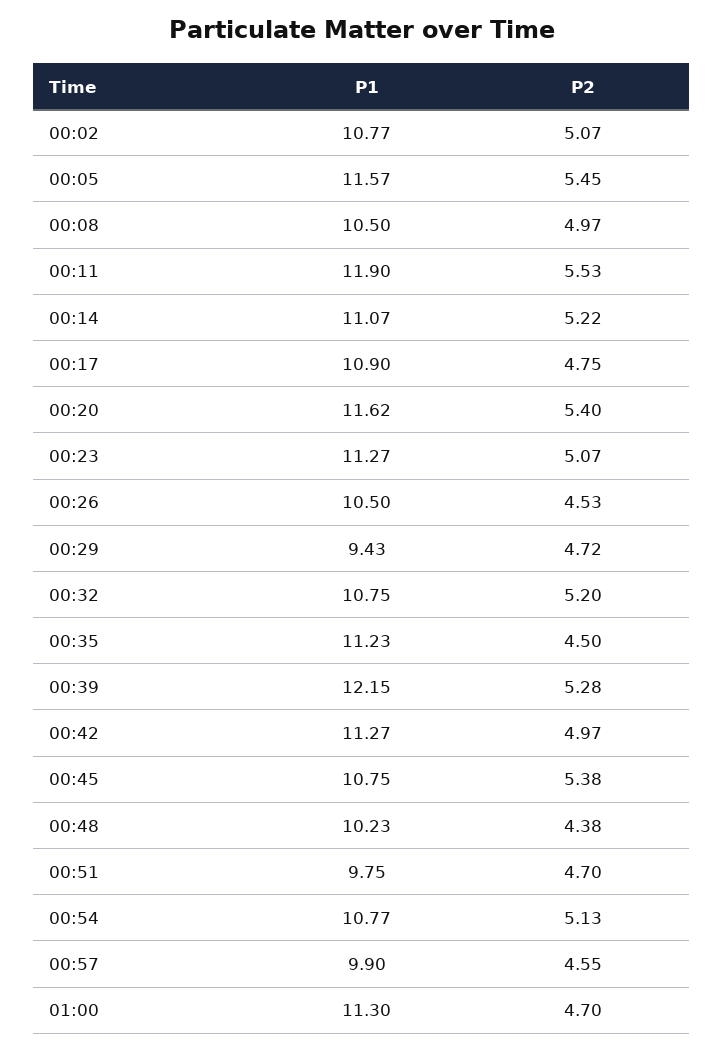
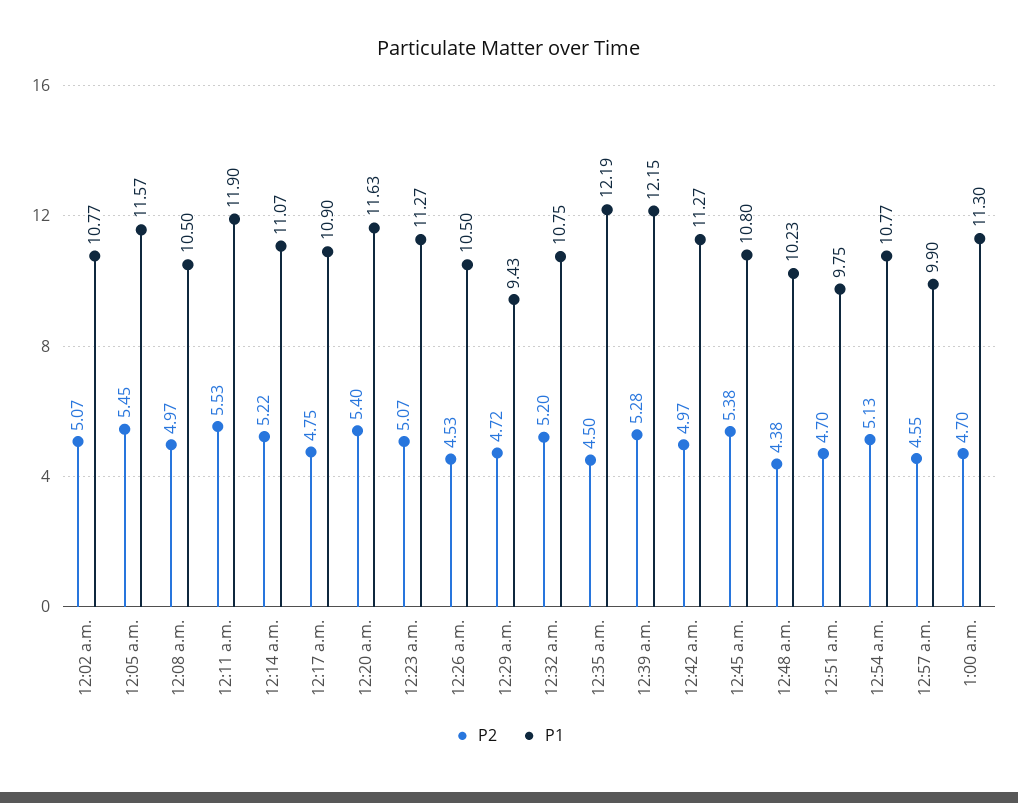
  {
    "P1": {
      "00:02": 10.77,
      "00:05": 11.57,
      "00:08": 10.5,
      "00:11": 11.9,
      "00:14": 11.07,
      "00:17": 10.9,
-     "00:20": 11.62,
+     "00:20": 11.63,
      "00:23": 11.27,
      "00:26": 10.5,
      "00:29": 9.43,
      "00:32": 10.75,
-     "00:35": 11.23,
+     "00:35": 12.19,
      "00:39": 12.15,
      "00:42": 11.27,
-     "00:45": 10.75,
+     "00:45": 10.8,
      "00:48": 10.23,
      "00:51": 9.75,
      "00:54": 10.77,
      "00:57": 9.9,
      "01:00": 11.3
    },
    "P2": {
      "00:02": 5.07,
      "00:05": 5.45,
      "00:08": 4.97,
      "00:11": 5.53,
      "00:14": 5.22,
      "00:17": 4.75,
      "00:20": 5.4,
      "00:23": 5.07,
      "00:26": 4.53,
      "00:29": 4.72,
      "00:32": 5.2,
      "00:35": 4.5,
      "00:39": 5.28,
      "00:42": 4.97,
      "00:45": 5.38,
      "00:48": 4.38,
      "00:51": 4.7,
      "00:54": 5.13,
      "00:57": 4.55,
      "01:00": 4.7
    }
  }

